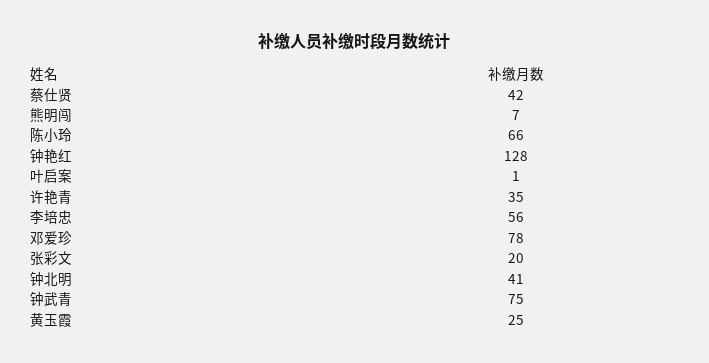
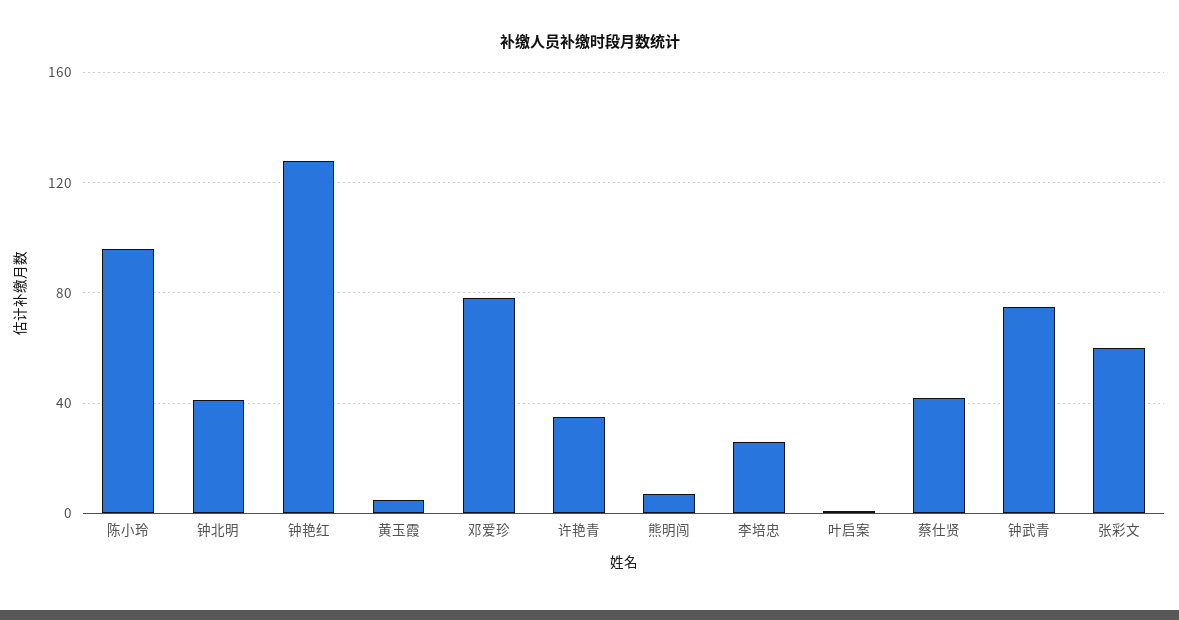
  {
    "蔡仕贤": 42,
    "熊明闯": 7,
-   "陈小玲": 66,
+   "陈小玲": 95,
    "钟艳红": 128,
    "叶启案": 1,
    "许艳青": 35,
-   "李培忠": 56,
+   "李培忠": 25,
    "邓爱珍": 78,
-   "张彩文": 20,
+   "张彩文": 60,
    "钟北明": 41,
    "钟武青": 75,
-   "黄玉霞": 25
+   "黄玉霞": 5
  }

